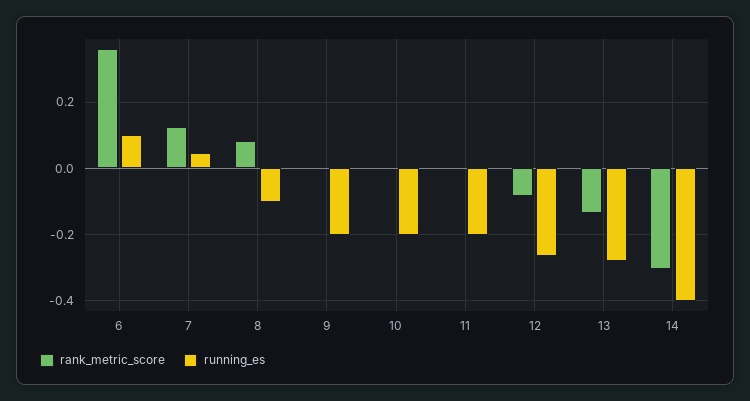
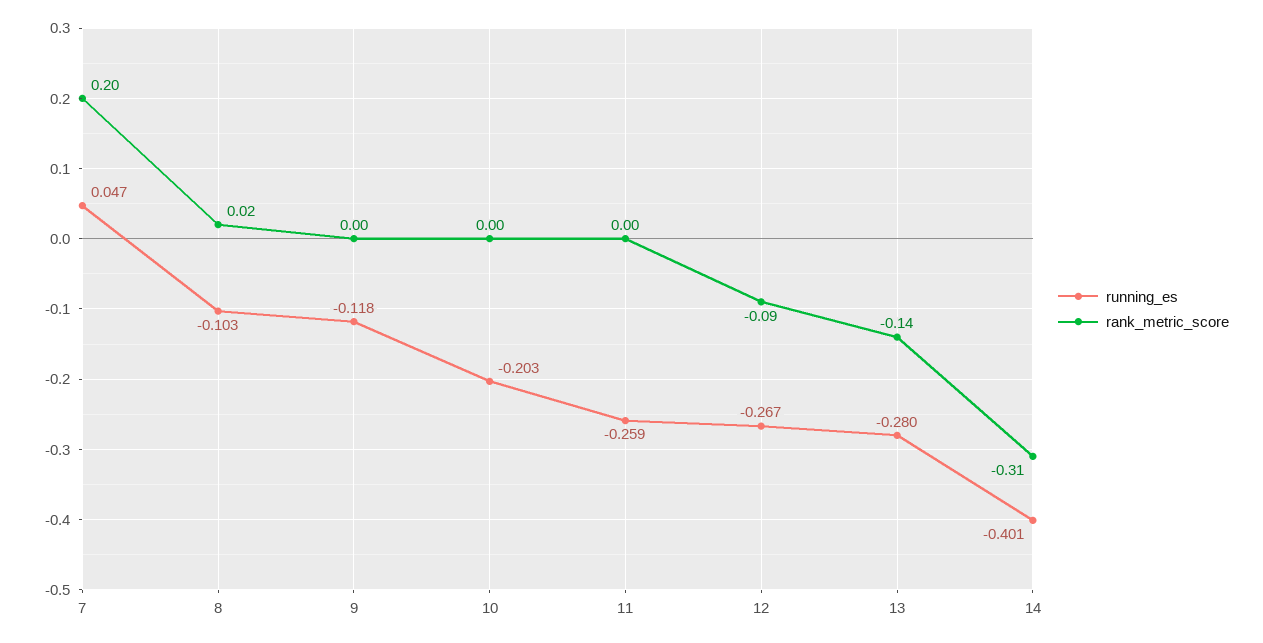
  {
    "rank_metric_score": {
-     "6": 0.36,
-     "7": 0.12,
+     "7": 0.2,
-     "8": 0.08,
+     "8": 0.02,
      "9": 0,
      "10": 0,
      "11": 0,
      "12": -0.09,
      "13": -0.14,
      "14": -0.31
    },
    "running_es": {
-     "6": 0.1,
      "7": 0.047,
      "8": -0.103,
-     "9": -0.2,
+     "9": -0.118,
      "10": -0.203,
-     "11": -0.2,
+     "11": -0.259,
      "12": -0.267,
      "13": -0.28,
      "14": -0.401
    }
  }

